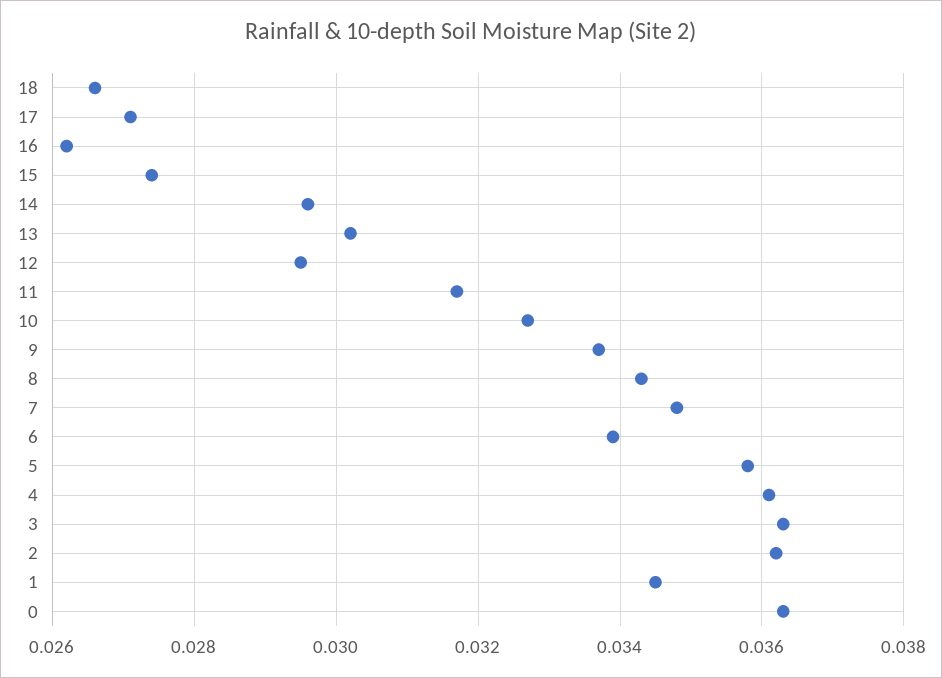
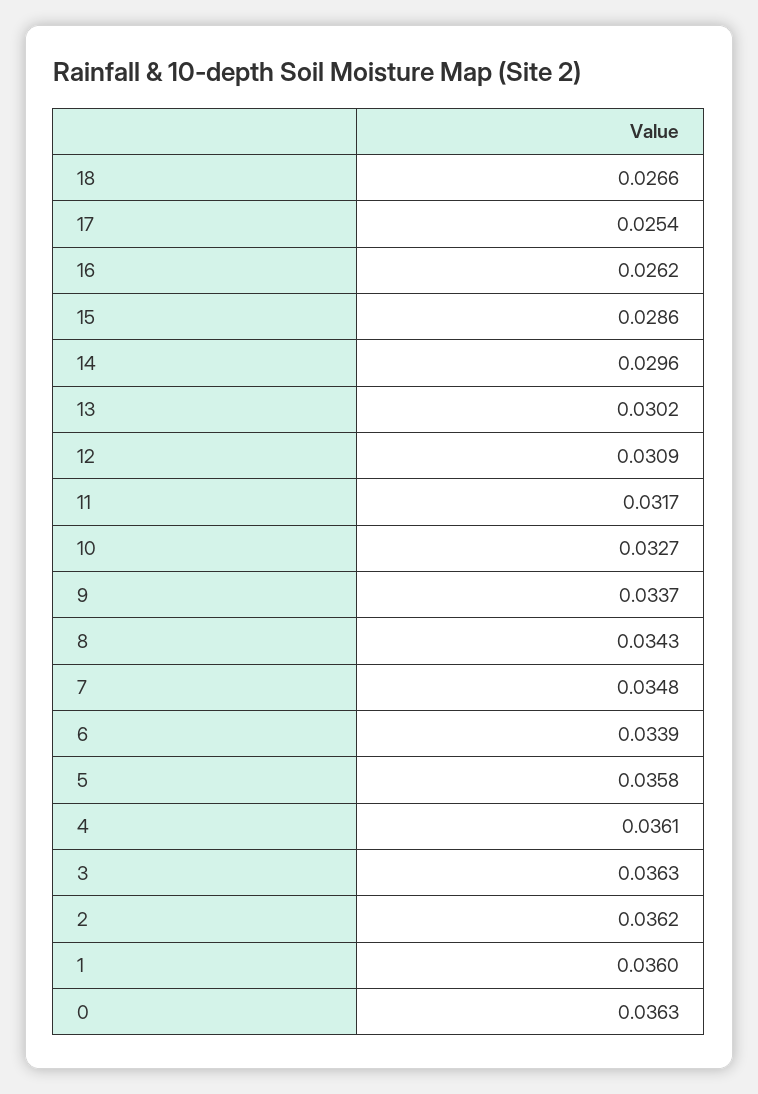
  {
    "18": 0.0266,
-   "17": 0.027,
+   "17": 0.0254,
    "16": 0.0262,
-   "15": 0.0275,
+   "15": 0.0286,
    "14": 0.0296,
    "13": 0.0302,
-   "12": 0.0295,
+   "12": 0.0309,
    "11": 0.0317,
    "10": 0.0327,
    "9": 0.0337,
    "8": 0.0343,
    "7": 0.0348,
    "6": 0.0339,
    "5": 0.0358,
    "4": 0.0361,
    "3": 0.0363,
    "2": 0.0362,
-   "1": 0.0345,
+   "1": 0.036,
    "0": 0.0363
  }

